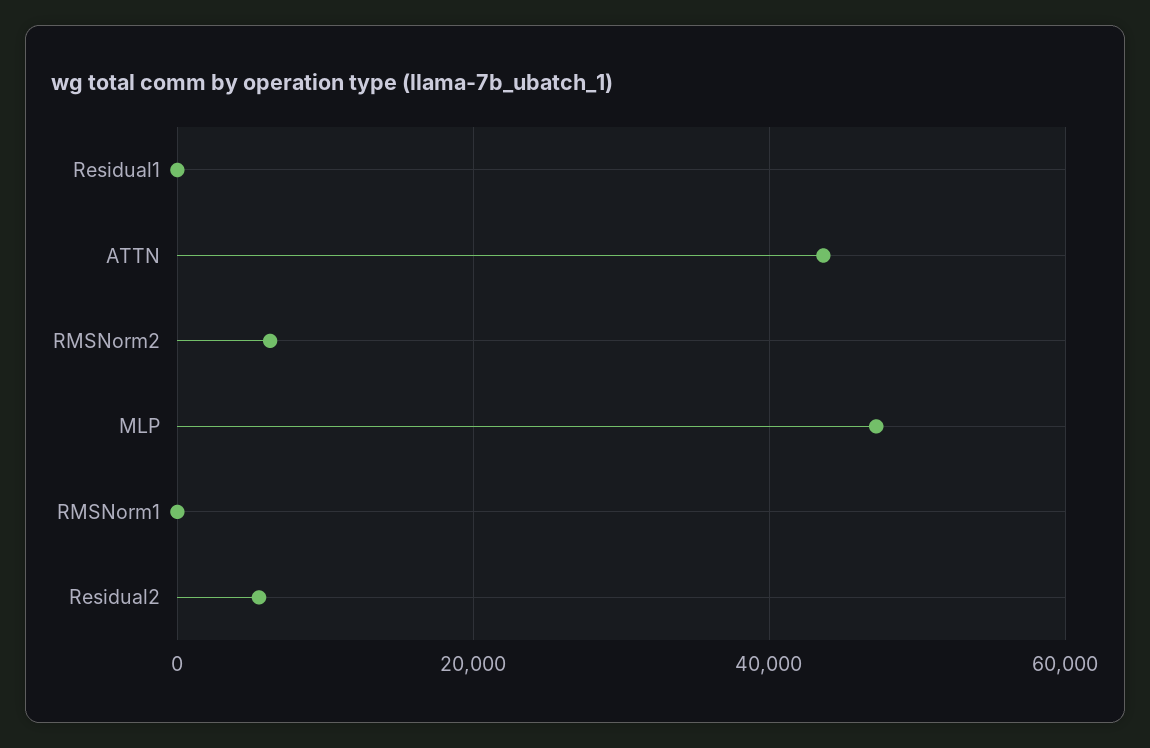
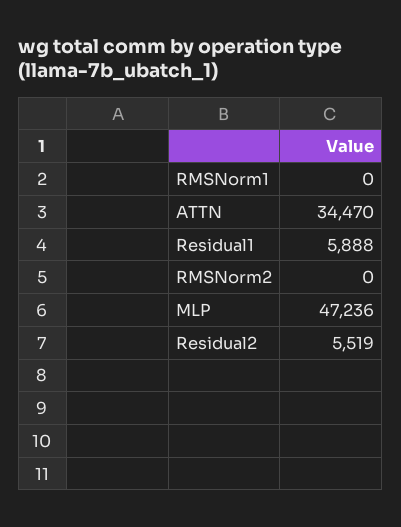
  {
-   "Residual1": 0,
+   "Residual1": 5888,
-   "ATTN": 44000,
+   "ATTN": 34470,
-   "RMSNorm2": 6000,
+   "RMSNorm2": 0,
    "MLP": 47236,
    "RMSNorm1": 0,
    "Residual2": 5519
  }

